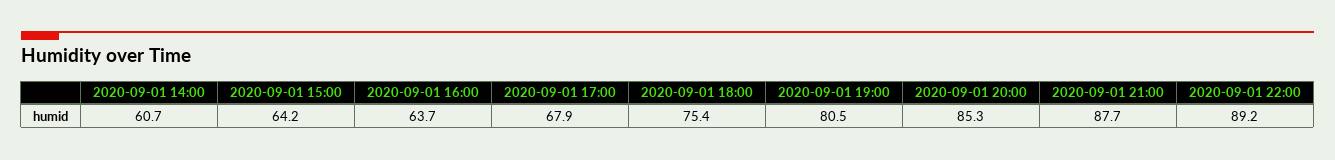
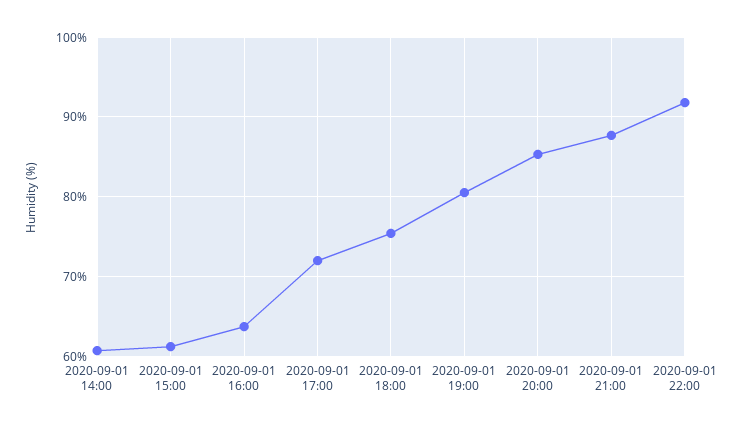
  {
    "2020-09-01 14:00": 60.7,
-   "2020-09-01 15:00": 64.2,
+   "2020-09-01 15:00": 61,
    "2020-09-01 16:00": 63.7,
-   "2020-09-01 17:00": 67.9,
+   "2020-09-01 17:00": 72,
    "2020-09-01 18:00": 75.4,
    "2020-09-01 19:00": 80.5,
    "2020-09-01 20:00": 85.3,
    "2020-09-01 21:00": 87.7,
-   "2020-09-01 22:00": 89.2
+   "2020-09-01 22:00": 92
  }

